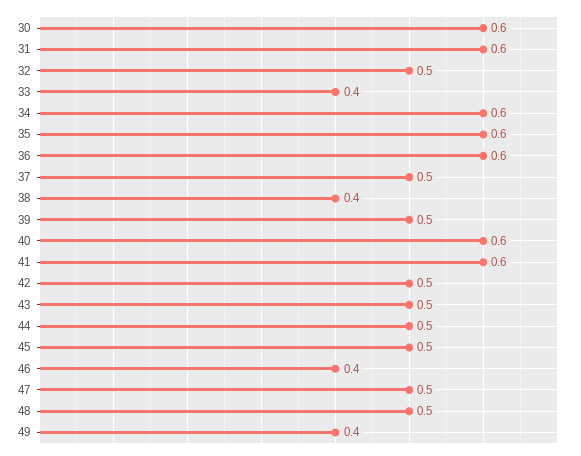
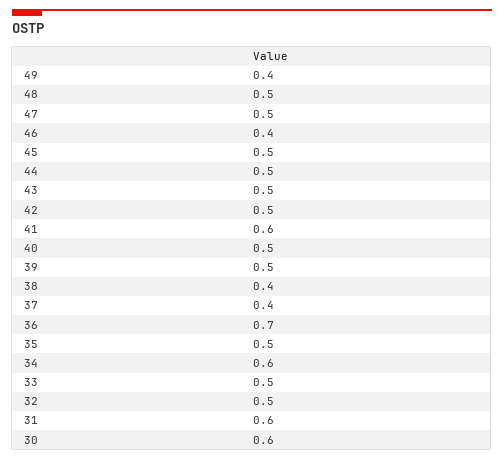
  {
    "30": 0.6,
    "31": 0.6,
    "32": 0.5,
-   "33": 0.4,
+   "33": 0.5,
    "34": 0.6,
-   "35": 0.6,
+   "35": 0.5,
-   "36": 0.6,
+   "36": 0.7,
-   "37": 0.5,
+   "37": 0.4,
    "38": 0.4,
    "39": 0.5,
-   "40": 0.6,
+   "40": 0.5,
    "41": 0.6,
    "42": 0.5,
    "43": 0.5,
    "44": 0.5,
    "45": 0.5,
    "46": 0.4,
    "47": 0.5,
    "48": 0.5,
    "49": 0.4
  }

